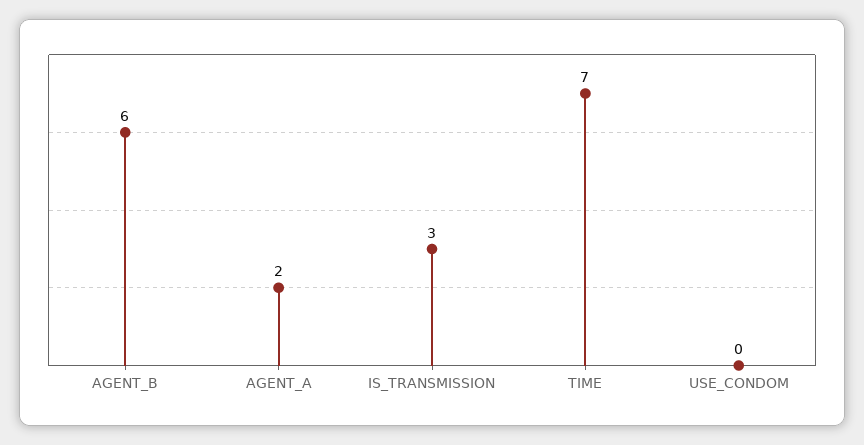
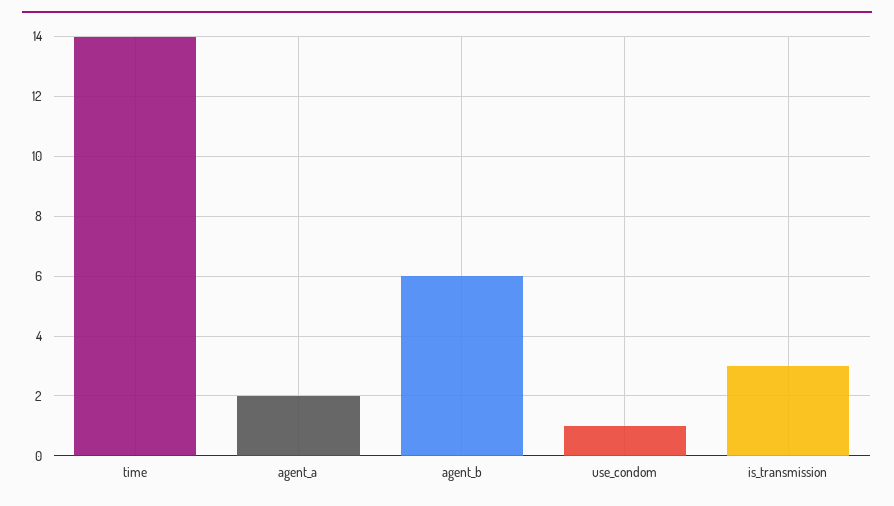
  {
    "AGENT_B": 6,
    "AGENT_A": 2,
    "IS_TRANSMISSION": 3,
-   "TIME": 7,
+   "TIME": 14,
-   "USE_CONDOM": 0
+   "USE_CONDOM": 1
  }

